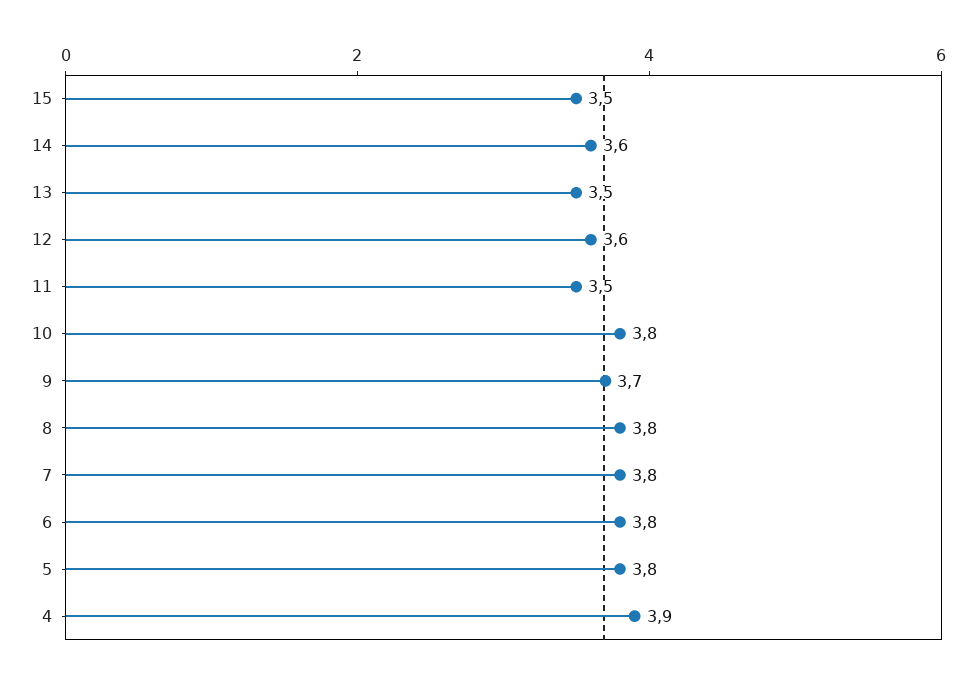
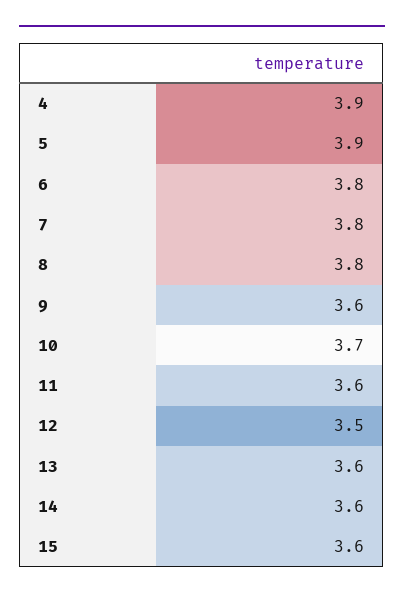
  {
-   "15": 3.5,
+   "15": 3.6,
    "14": 3.6,
-   "13": 3.5,
+   "13": 3.6,
-   "12": 3.6,
+   "12": 3.5,
-   "11": 3.5,
+   "11": 3.6,
-   "10": 3.8,
+   "10": 3.7,
-   "9": 3.7,
+   "9": 3.6,
    "8": 3.8,
    "7": 3.8,
    "6": 3.8,
-   "5": 3.8,
+   "5": 3.9,
    "4": 3.9
  }

